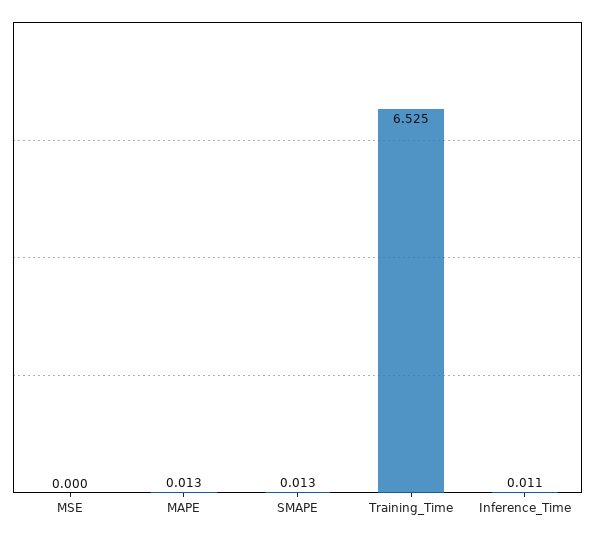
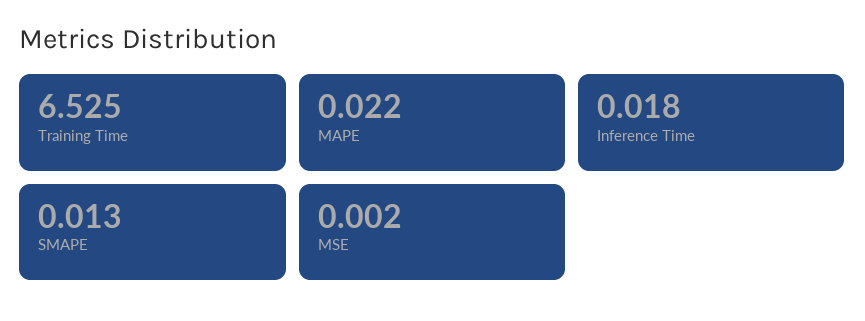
  {
-   "MSE": 0,
+   "MSE": 0.002,
-   "MAPE": 0.013,
+   "MAPE": 0.022,
    "SMAPE": 0.013,
    "Training_Time": 6.525,
-   "Inference_Time": 0.011
+   "Inference_Time": 0.018
  }

